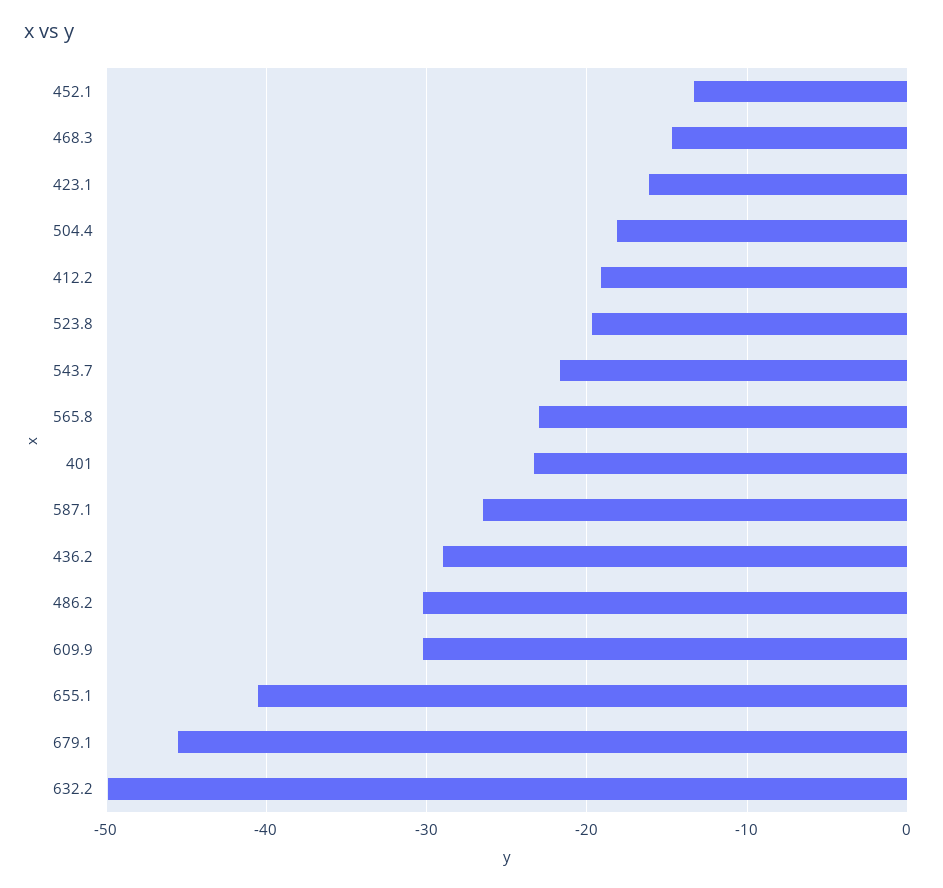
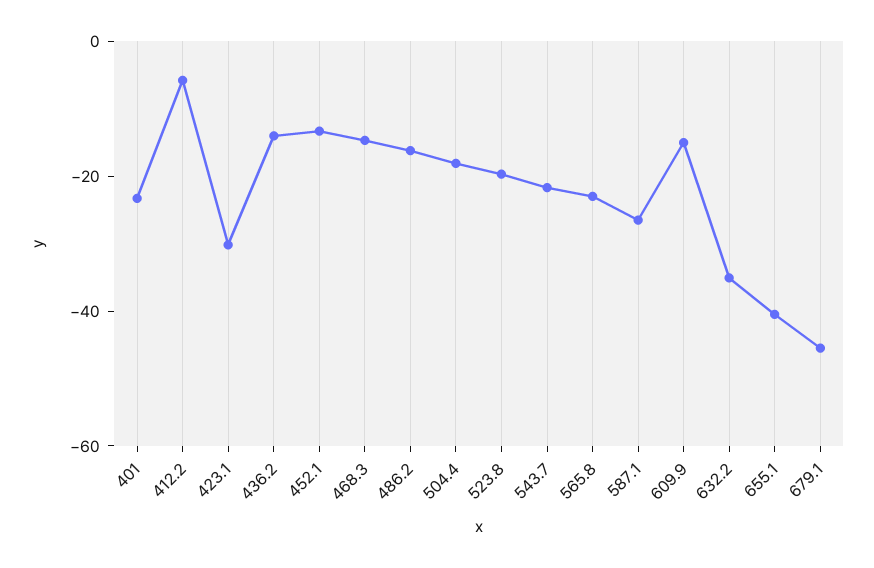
  {
    "452.1": -13,
    "468.3": -15,
-   "423.1": -16,
+   "423.1": -30,
    "504.4": -18,
-   "412.2": -19,
+   "412.2": -5,
    "523.8": -20,
    "543.7": -22,
    "565.8": -23,
    "401": -23,
    "587.1": -27,
-   "436.2": -29,
+   "436.2": -15,
-   "486.2": -30,
+   "486.2": -15,
-   "609.9": -30,
+   "609.9": -15,
    "655.1": -41,
    "679.1": -46,
-   "632.2": -50
+   "632.2": -35
  }

